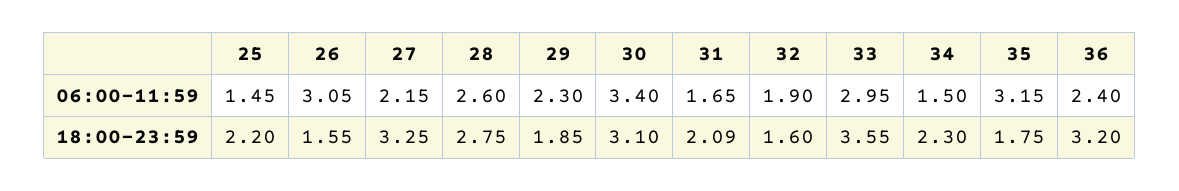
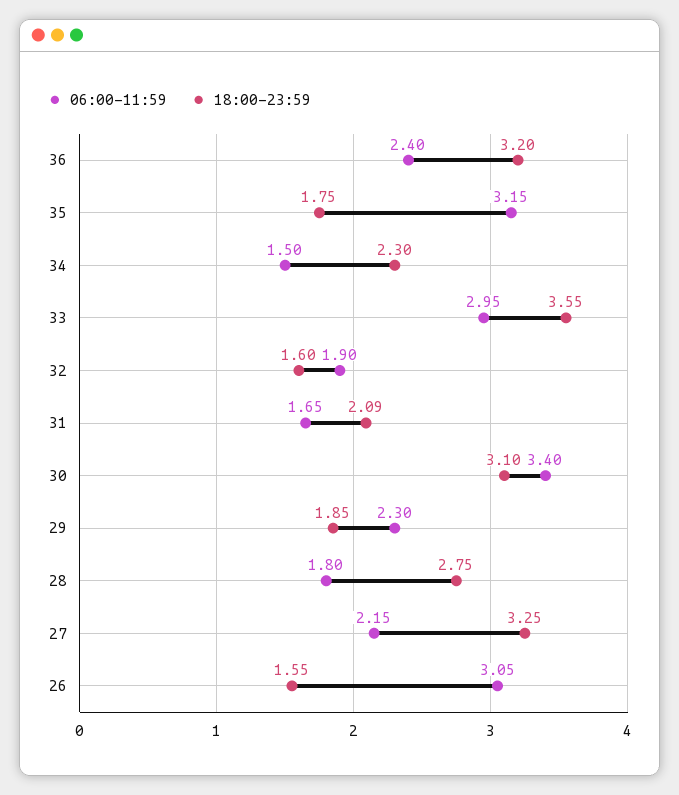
  {
    "06:00-11:59": {
-     "25": 1.45,
      "26": 3.05,
      "27": 2.15,
-     "28": 2.6,
+     "28": 1.8,
      "29": 2.3,
      "30": 3.4,
      "31": 1.65,
      "32": 1.9,
      "33": 2.95,
      "34": 1.5,
      "35": 3.15,
      "36": 2.4
    },
    "18:00-23:59": {
-     "25": 2.2,
      "26": 1.55,
      "27": 3.25,
      "28": 2.75,
      "29": 1.85,
      "30": 3.1,
      "31": 2.09,
      "32": 1.6,
      "33": 3.55,
      "34": 2.3,
      "35": 1.75,
      "36": 3.2
    }
  }

